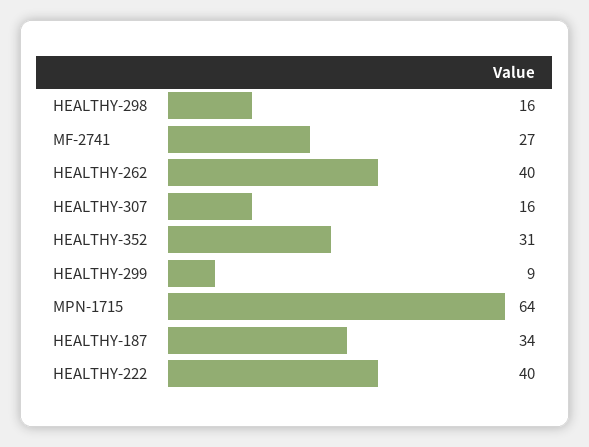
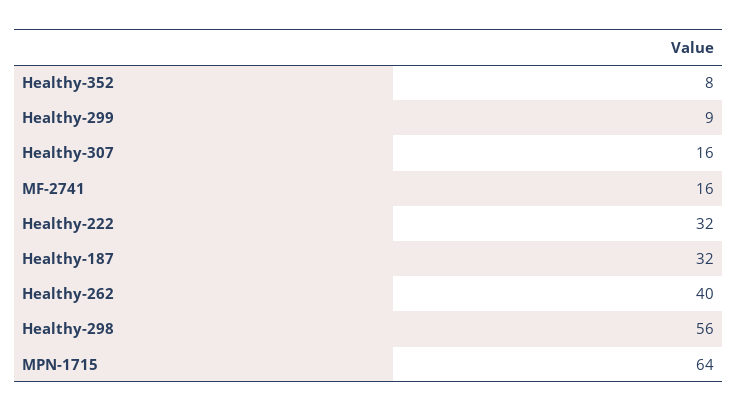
  {
-   "HEALTHY-298": 16,
+   "HEALTHY-298": 56,
-   "MF-2741": 27,
+   "MF-2741": 16,
    "HEALTHY-262": 40,
    "HEALTHY-307": 16,
-   "HEALTHY-352": 31,
+   "HEALTHY-352": 8,
    "HEALTHY-299": 9,
    "MPN-1715": 64,
-   "HEALTHY-187": 34,
+   "HEALTHY-187": 32,
-   "HEALTHY-222": 40
+   "HEALTHY-222": 32
  }

